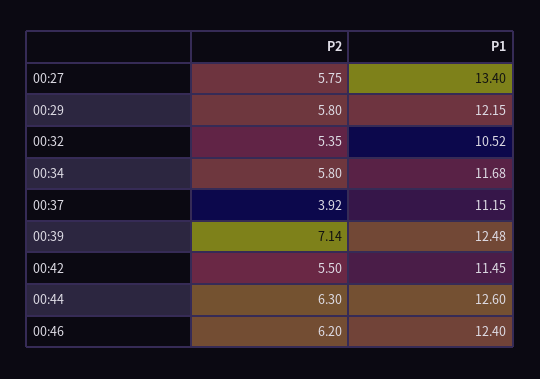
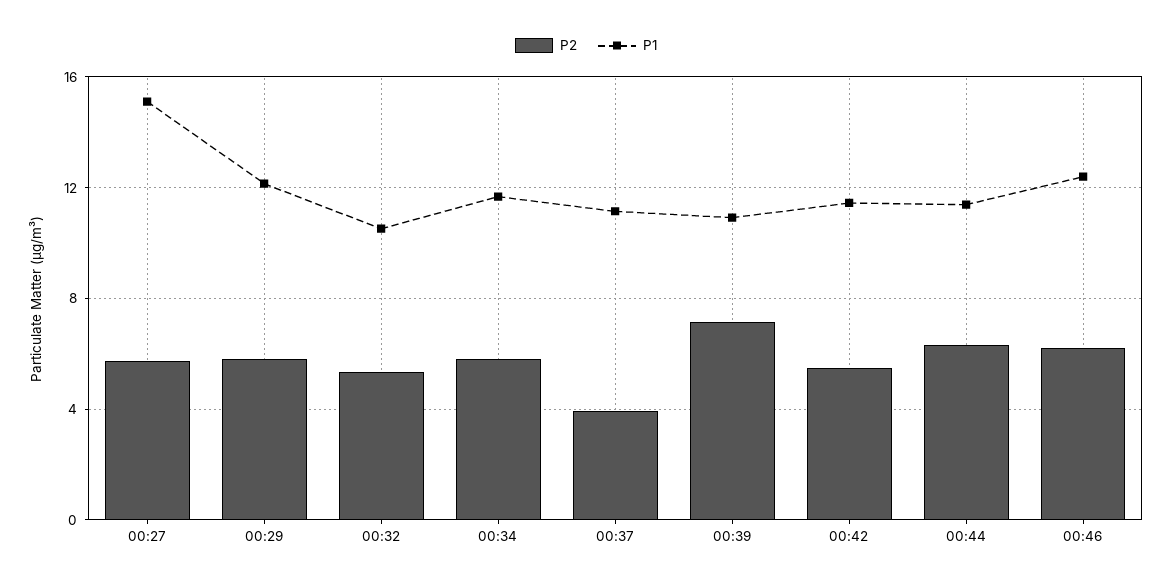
  {
    "P2": {
      "00:27": 5.75,
      "00:29": 5.8,
      "00:32": 5.35,
      "00:34": 5.8,
      "00:37": 3.92,
      "00:39": 7.14,
      "00:42": 5.5,
      "00:44": 6.3,
      "00:46": 6.2
    },
    "P1": {
-     "00:27": 13.4,
+     "00:27": 15,
      "00:29": 12.15,
      "00:32": 10.52,
      "00:34": 11.68,
      "00:37": 11.15,
-     "00:39": 12.48,
+     "00:39": 11,
      "00:42": 11.45,
-     "00:44": 12.6,
+     "00:44": 11.5,
      "00:46": 12.4
    }
  }

